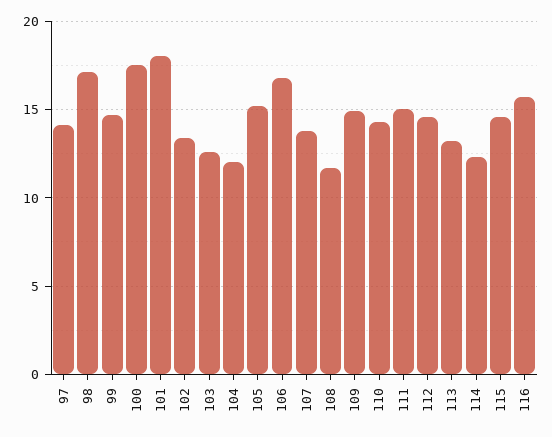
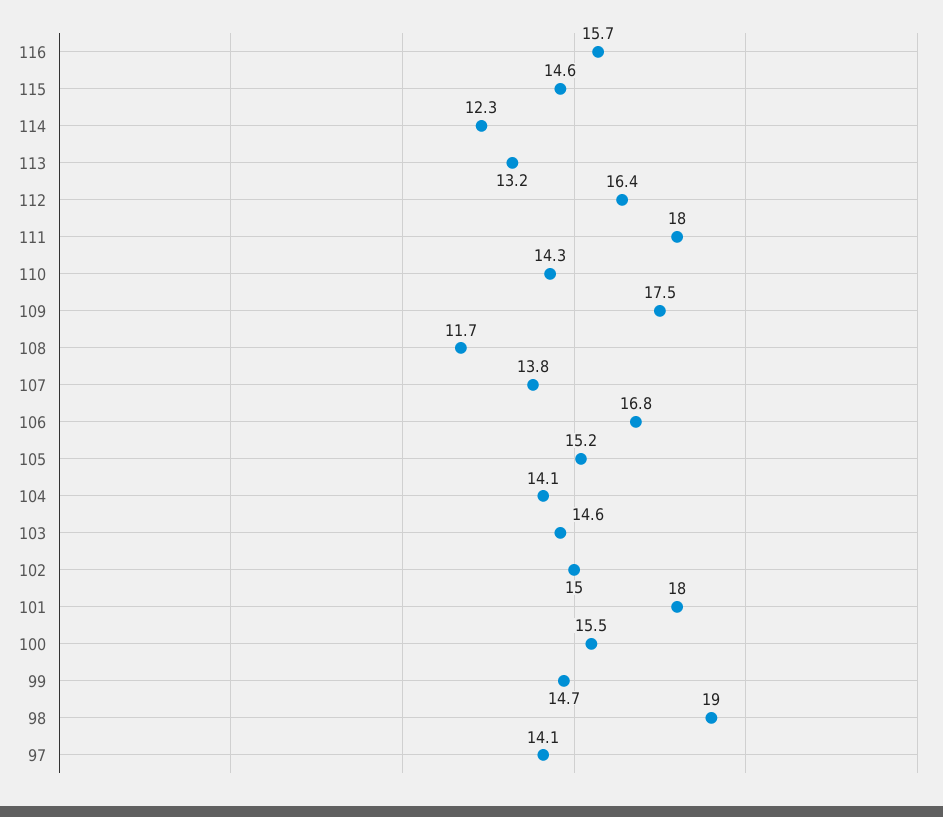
  {
    "97": 14.1,
-   "98": 17,
+   "98": 19,
    "99": 14.7,
-   "100": 17.5,
+   "100": 15.5,
    "101": 18,
-   "102": 13.5,
+   "102": 15,
-   "103": 12.5,
+   "103": 14.6,
-   "104": 12,
+   "104": 14.1,
    "105": 15.2,
    "106": 16.8,
    "107": 13.8,
    "108": 11.7,
-   "109": 15,
+   "109": 17.5,
    "110": 14.3,
-   "111": 15,
+   "111": 18,
-   "112": 14.5,
+   "112": 16.4,
    "113": 13.2,
    "114": 12.3,
    "115": 14.6,
    "116": 15.7
  }

